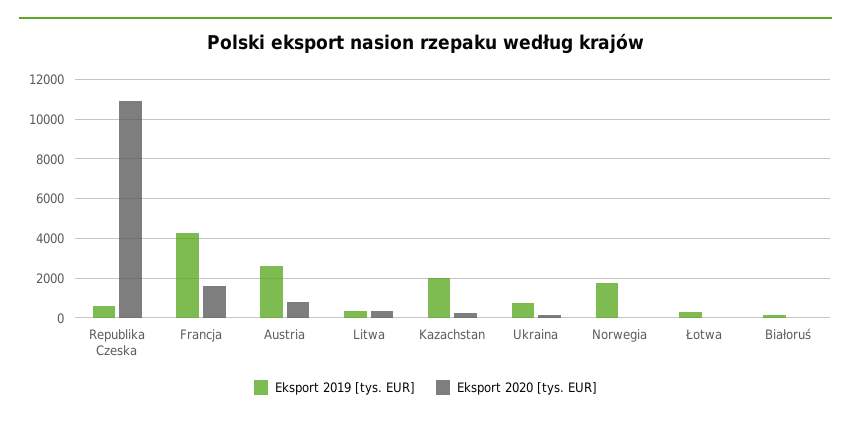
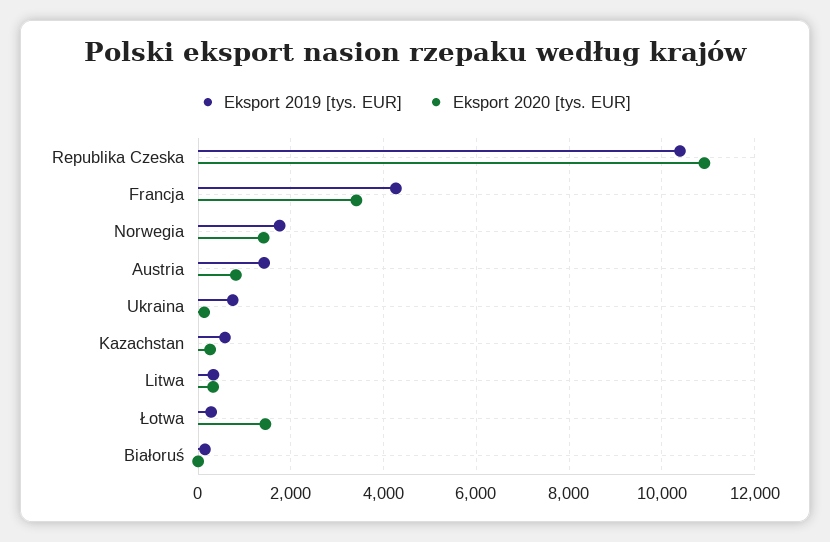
  {
    "Eksport 2019 [tys. EUR]": {
-     "Republika Czeska": 500,
+     "Republika Czeska": 10400,
      "Francja": 4200,
-     "Austria": 2500,
+     "Austria": 1400,
      "Litwa": 400,
-     "Kazachstan": 2000,
+     "Kazachstan": 600,
      "Ukraina": 800,
      "Norwegia": 1800,
      "Łotwa": 200,
      "Białoruś": 200
    },
    "Eksport 2020 [tys. EUR]": {
      "Republika Czeska": 11000,
-     "Francja": 1500,
+     "Francja": 3400,
      "Austria": 800,
      "Litwa": 400,
      "Kazachstan": 200,
      "Ukraina": 200,
-     "Norwegia": 0,
+     "Norwegia": 1400,
-     "Łotwa": 0,
+     "Łotwa": 1400,
      "Białoruś": 0
    }
  }

